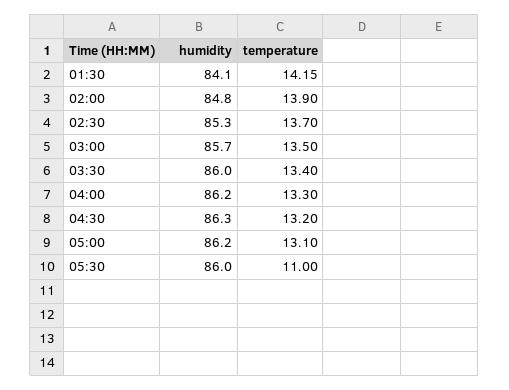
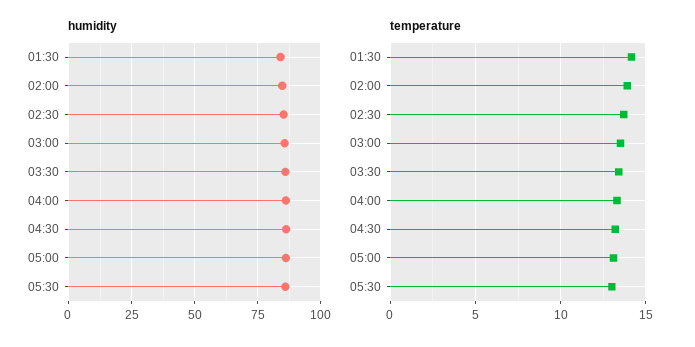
  {
    "humidity": {
      "01:30": 84.1,
      "02:00": 84.8,
      "02:30": 85.3,
      "03:00": 85.7,
      "03:30": 86,
      "04:00": 86.2,
      "04:30": 86.3,
      "05:00": 86.2,
      "05:30": 86
    },
    "temperature": {
      "01:30": 14.15,
      "02:00": 13.9,
      "02:30": 13.7,
      "03:00": 13.5,
      "03:30": 13.4,
      "04:00": 13.3,
      "04:30": 13.2,
      "05:00": 13.1,
-     "05:30": 11
+     "05:30": 13
    }
  }

